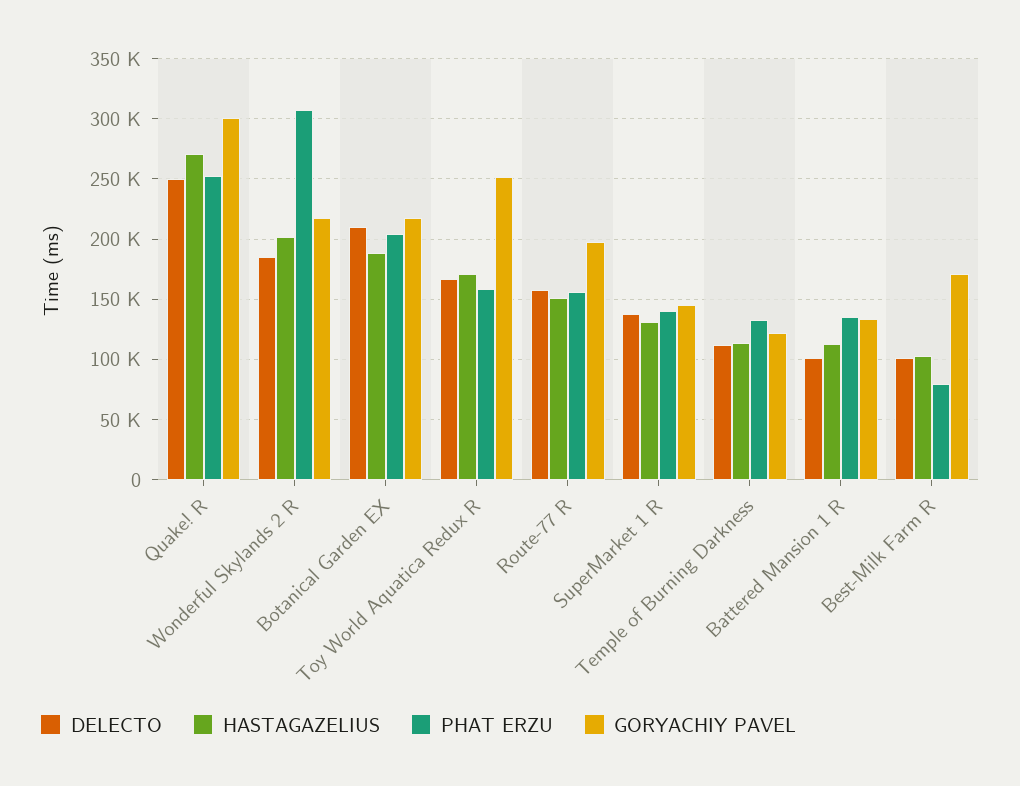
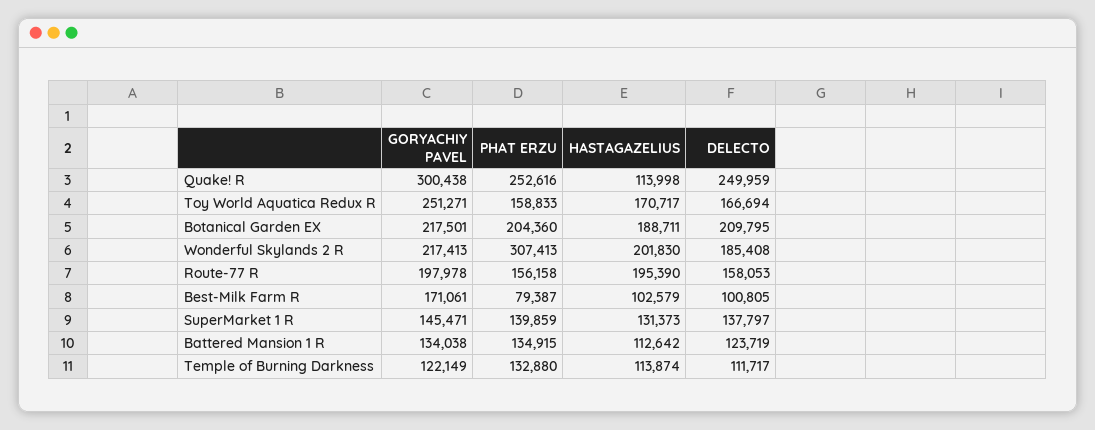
  {
    "DELECTO": {
      "Quake! R": 249959,
      "Wonderful Skylands 2 R": 185408,
      "Botanical Garden EX": 209795,
      "Toy World Aquatica Redux R": 166694,
      "Route-77 R": 158053,
      "SuperMarket 1 R": 137797,
      "Temple of Burning Darkness": 111717,
-     "Battered Mansion 1 R": 100000,
+     "Battered Mansion 1 R": 123719,
      "Best-Milk Farm R": 100805
    },
    "HASTAGAZELIUS": {
-     "Quake! R": 270000,
+     "Quake! R": 113998,
      "Wonderful Skylands 2 R": 201830,
      "Botanical Garden EX": 188711,
      "Toy World Aquatica Redux R": 170717,
-     "Route-77 R": 150000,
+     "Route-77 R": 195390,
      "SuperMarket 1 R": 131373,
      "Temple of Burning Darkness": 113874,
      "Battered Mansion 1 R": 112642,
      "Best-Milk Farm R": 102579
    },
    "PHAT ERZU": {
      "Quake! R": 252616,
      "Wonderful Skylands 2 R": 307413,
      "Botanical Garden EX": 204360,
      "Toy World Aquatica Redux R": 158833,
      "Route-77 R": 156158,
      "SuperMarket 1 R": 139859,
      "Temple of Burning Darkness": 132880,
      "Battered Mansion 1 R": 134915,
      "Best-Milk Farm R": 79387
    },
    "GORYACHIY PAVEL": {
      "Quake! R": 300438,
      "Wonderful Skylands 2 R": 217413,
      "Botanical Garden EX": 217501,
      "Toy World Aquatica Redux R": 251271,
      "Route-77 R": 197978,
      "SuperMarket 1 R": 145471,
      "Temple of Burning Darkness": 122149,
      "Battered Mansion 1 R": 134038,
      "Best-Milk Farm R": 171061
    }
  }

